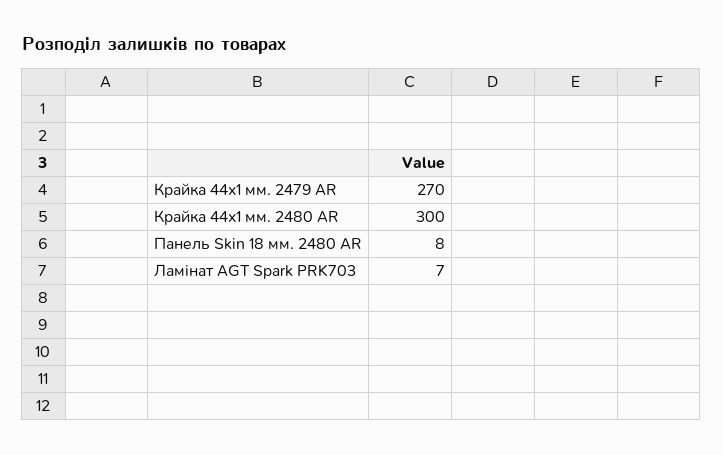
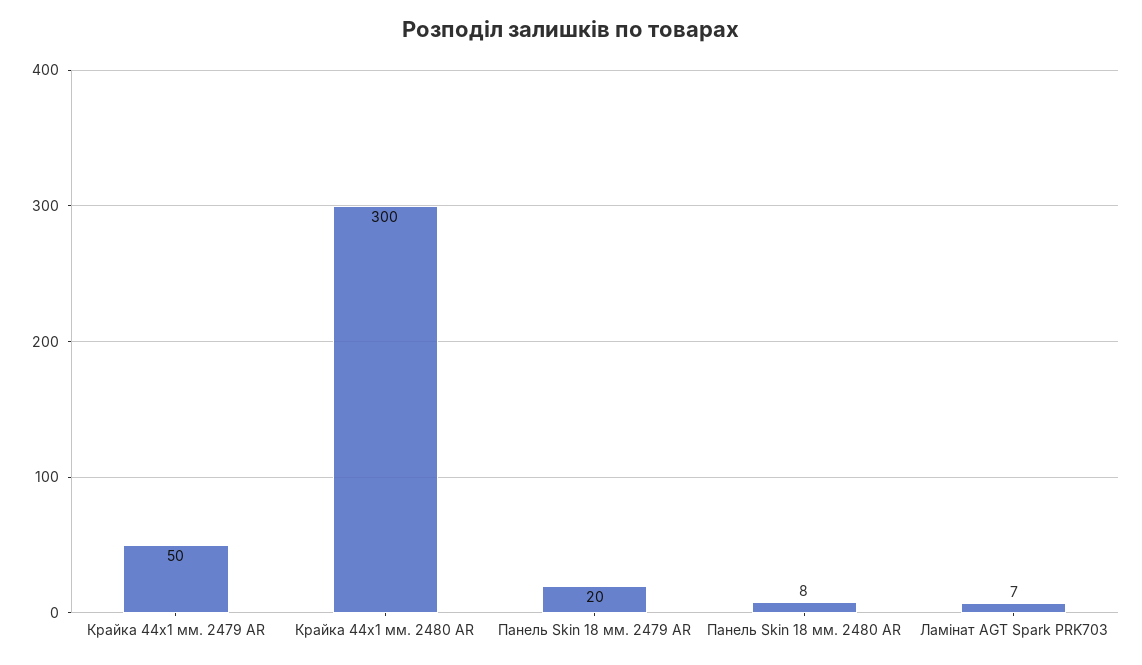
  {
-   "Крайка 44x1 мм. 2479 AR": 270,
+   "Крайка 44x1 мм. 2479 AR": 50,
    "Крайка 44x1 мм. 2480 AR": 300,
    "Панель Skin 18 мм. 2480 AR": 8,
-   "Ламінат AGT Spark PRK703": 7
+   "Ламінат AGT Spark PRK703": 7,
+   "Панель Skin 18 мм. 2479 AR": 20
  }

